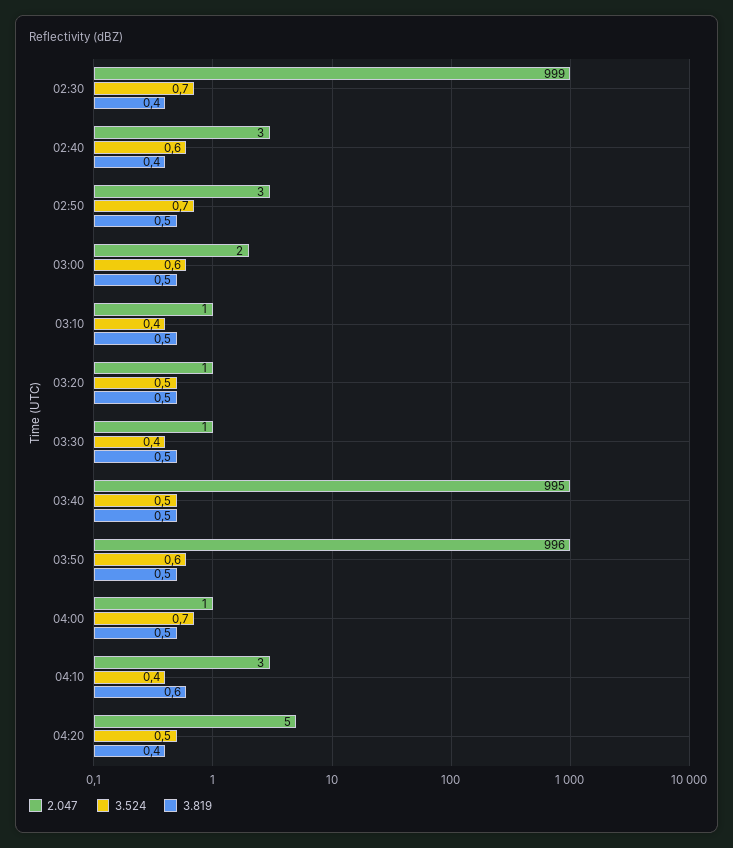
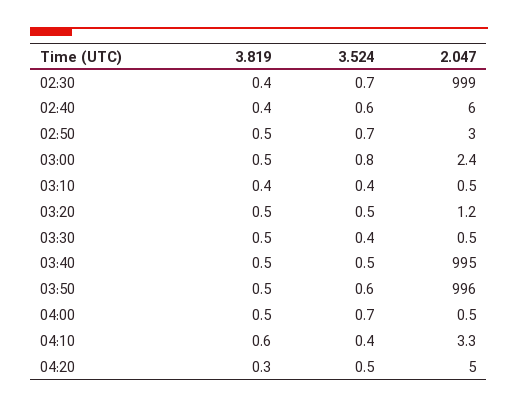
  {
    "2.047": {
      "02:30": 999,
-     "02:40": 3,
+     "02:40": 6,
      "02:50": 3,
      "03:00": 2.4,
      "03:10": 0.5,
      "03:20": 1.2,
      "03:30": 0.5,
      "03:40": 995,
      "03:50": 996,
      "04:00": 0.5,
      "04:10": 3.3,
      "04:20": 5
    },
    "3.524": {
      "02:30": 0.7,
      "02:40": 0.6,
      "02:50": 0.7,
-     "03:00": 0.6,
+     "03:00": 0.8,
      "03:10": 0.4,
      "03:20": 0.5,
      "03:30": 0.4,
      "03:40": 0.5,
      "03:50": 0.6,
      "04:00": 0.7,
      "04:10": 0.4,
      "04:20": 0.5
    },
    "3.819": {
      "02:30": 0.4,
      "02:40": 0.4,
      "02:50": 0.5,
      "03:00": 0.5,
-     "03:10": 0.5,
+     "03:10": 0.4,
      "03:20": 0.5,
      "03:30": 0.5,
      "03:40": 0.5,
      "03:50": 0.5,
      "04:00": 0.5,
      "04:10": 0.6,
-     "04:20": 0.4
+     "04:20": 0.3
    }
  }

